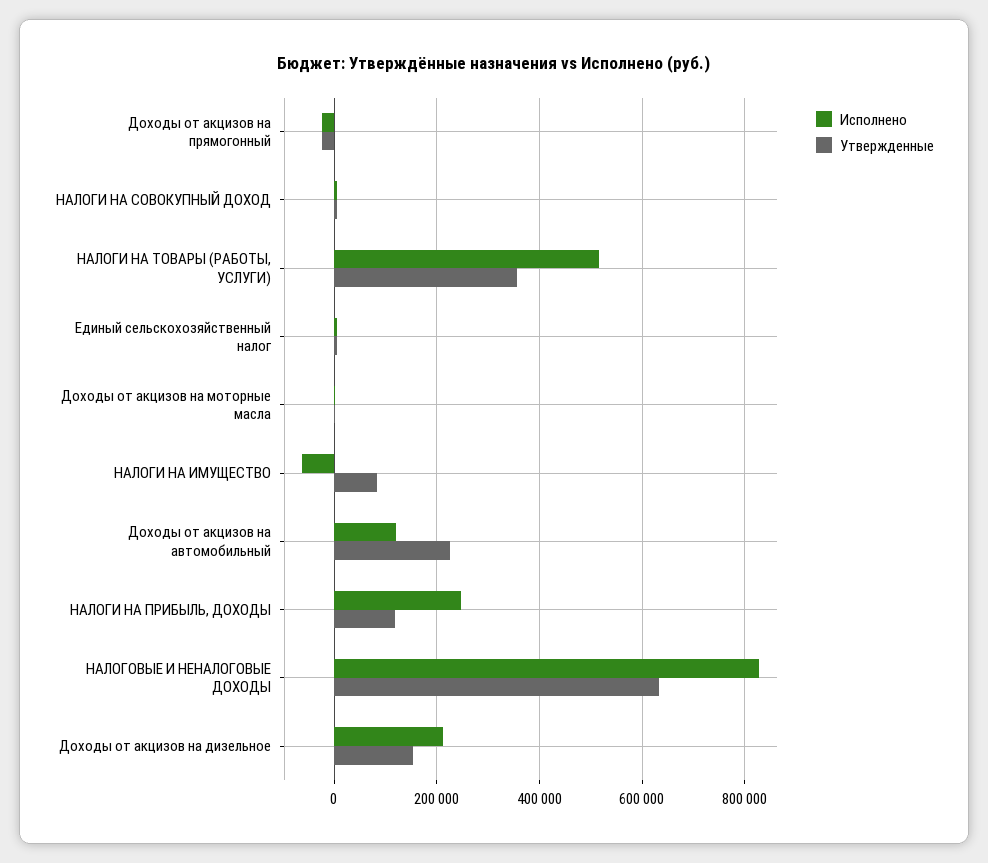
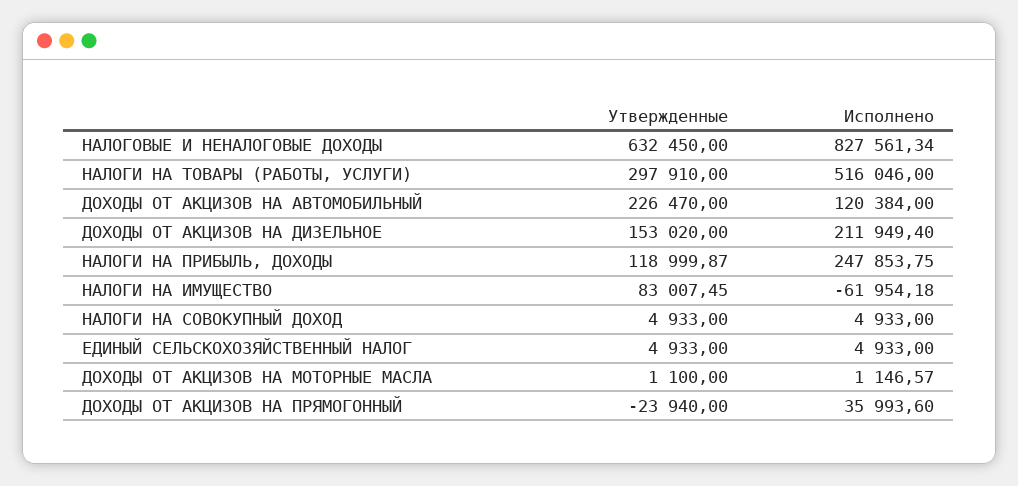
  {
    "Исполнено": {
-     "Доходы от акцизов на прямогонный": -20000,
+     "Доходы от акцизов на прямогонный": 35993.6,
      "НАЛОГИ НА СОВОКУПНЫЙ ДОХОД": 4933,
      "НАЛОГИ НА ТОВАРЫ (РАБОТЫ, УСЛУГИ)": 516046,
      "Единый сельскохозяйственный налог": 4933,
      "Доходы от акцизов на моторные масла": 1146.57,
      "НАЛОГИ НА ИМУЩЕСТВО": -61954.18,
      "Доходы от акцизов на автомобильный": 120384,
      "НАЛОГИ НА ПРИБЫЛЬ, ДОХОДЫ": 247853.75,
      "НАЛОГОВЫЕ И НЕНАЛОГОВЫЕ ДОХОДЫ": 827561.34,
      "Доходы от акцизов на дизельное": 211949.4
    },
    "Утвержденные": {
      "Доходы от акцизов на прямогонный": -23940,
      "НАЛОГИ НА СОВОКУПНЫЙ ДОХОД": 4933,
-     "НАЛОГИ НА ТОВАРЫ (РАБОТЫ, УСЛУГИ)": 360000,
+     "НАЛОГИ НА ТОВАРЫ (РАБОТЫ, УСЛУГИ)": 297910,
      "Единый сельскохозяйственный налог": 4933,
      "Доходы от акцизов на моторные масла": 1100,
      "НАЛОГИ НА ИМУЩЕСТВО": 83007.45,
      "Доходы от акцизов на автомобильный": 226470,
      "НАЛОГИ НА ПРИБЫЛЬ, ДОХОДЫ": 118999.87,
      "НАЛОГОВЫЕ И НЕНАЛОГОВЫЕ ДОХОДЫ": 632450,
      "Доходы от акцизов на дизельное": 153020
    }
  }

